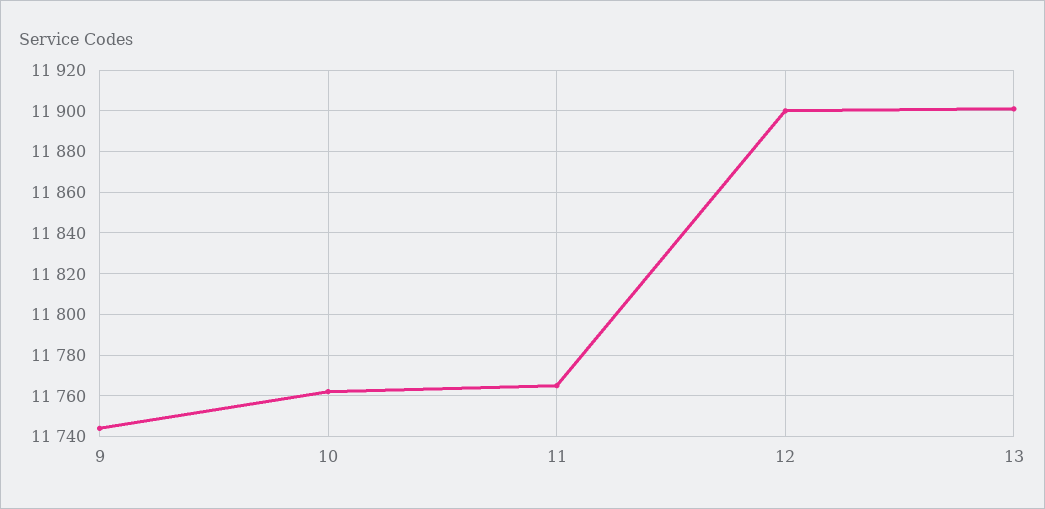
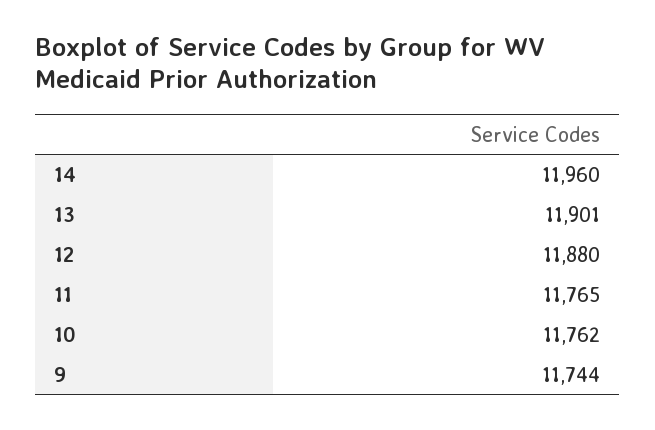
  {
    "9": 11744,
    "10": 11762,
    "11": 11765,
-   "12": 11900,
+   "12": 11880,
-   "13": 11901
+   "13": 11901,
+   "14": 11960
  }

